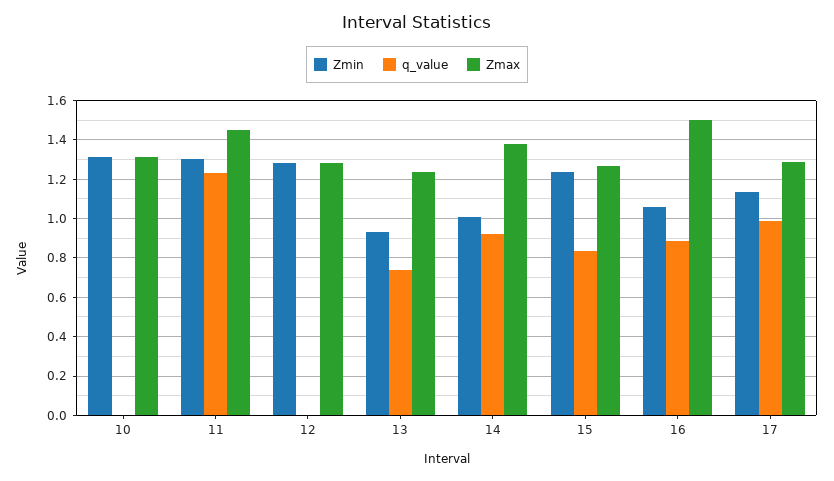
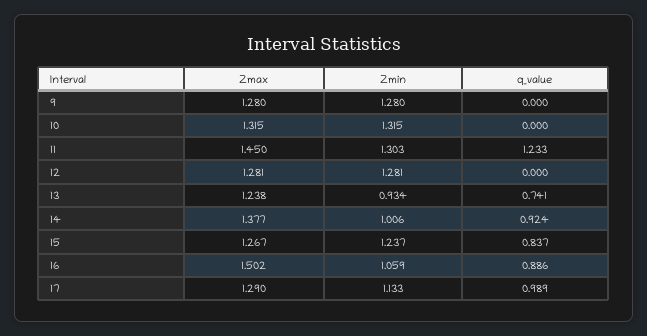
  {
    "Zmin": {
      "10": 1.315,
      "11": 1.303,
      "12": 1.281,
      "13": 0.934,
      "14": 1.006,
      "15": 1.237,
      "16": 1.059,
-     "17": 1.133
+     "17": 1.133,
+     "9": 1.28
    },
    "q_value": {
      "10": 0,
      "11": 1.233,
      "12": 0,
      "13": 0.741,
      "14": 0.924,
      "15": 0.837,
      "16": 0.886,
-     "17": 0.989
+     "17": 0.989,
+     "9": 0
    },
    "Zmax": {
      "10": 1.315,
      "11": 1.45,
      "12": 1.281,
      "13": 1.238,
      "14": 1.377,
      "15": 1.267,
      "16": 1.502,
-     "17": 1.29
+     "17": 1.29,
+     "9": 1.28
    }
  }

